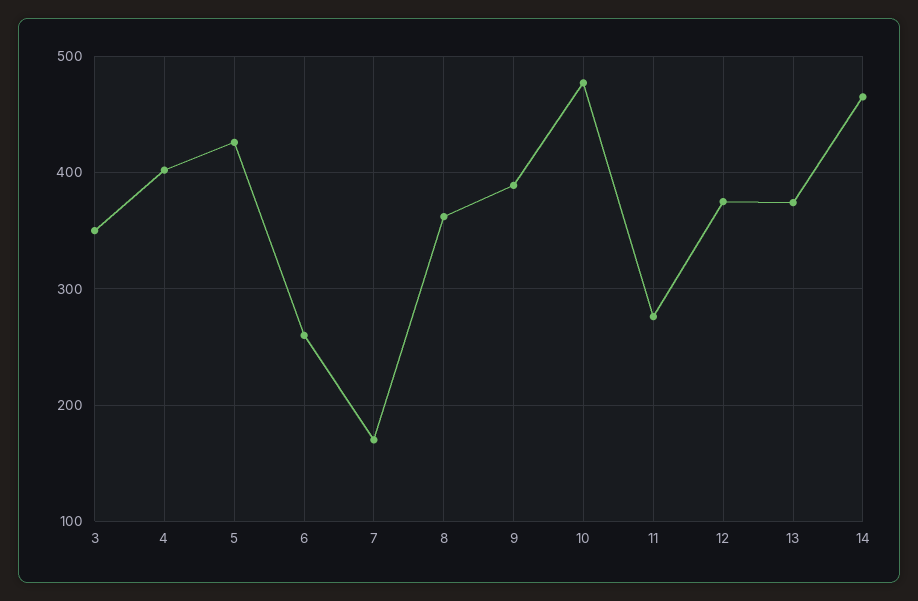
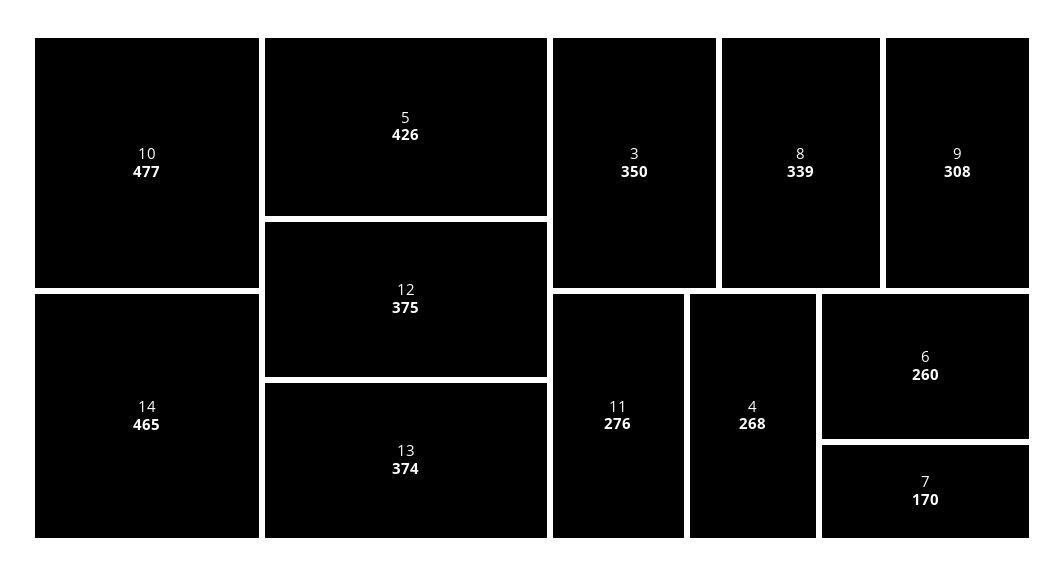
  {
    "3": 350,
-   "4": 400,
+   "4": 268,
    "5": 426,
    "6": 260,
    "7": 170,
-   "8": 360,
+   "8": 339,
-   "9": 390,
+   "9": 308,
    "10": 477,
    "11": 276,
    "12": 375,
    "13": 374,
    "14": 465
  }

